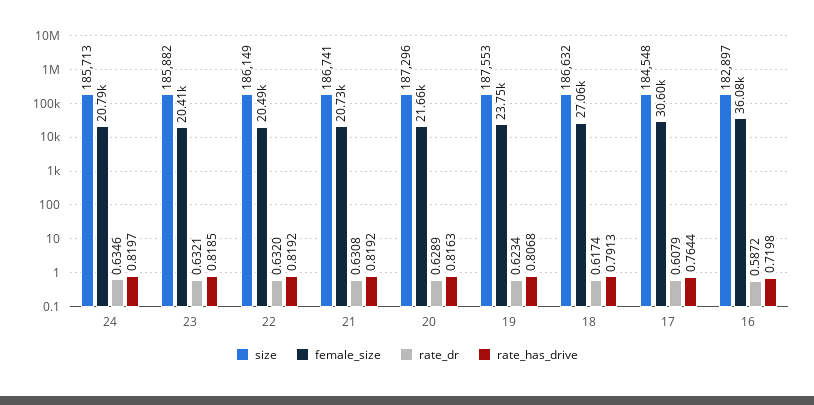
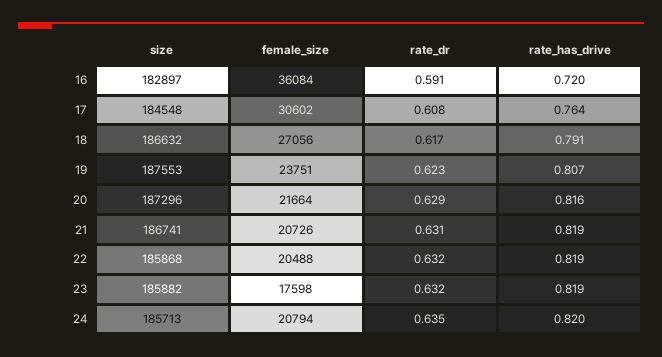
  {
    "size": {
      "24": 185713,
      "23": 185882,
-     "22": 186149,
+     "22": 185868,
      "21": 186741,
      "20": 187296,
      "19": 187553,
      "18": 186632,
      "17": 184548,
      "16": 182897
    },
    "female_size": {
      "24": 20794,
-     "23": 20410,
+     "23": 17598,
      "22": 20488,
      "21": 20726,
      "20": 21664,
      "19": 23751,
      "18": 27056,
      "17": 30602,
      "16": 36084
    },
    "rate_dr": {
      "24": 0.6346,
      "23": 0.6321,
      "22": 0.632,
      "21": 0.6308,
      "20": 0.6289,
      "19": 0.6234,
      "18": 0.6174,
      "17": 0.6079,
-     "16": 0.5872
+     "16": 0.591
    },
    "rate_has_drive": {
      "24": 0.8197,
      "23": 0.8185,
      "22": 0.8192,
      "21": 0.8192,
      "20": 0.8163,
      "19": 0.8068,
      "18": 0.7913,
      "17": 0.7644,
      "16": 0.7198
    }
  }

